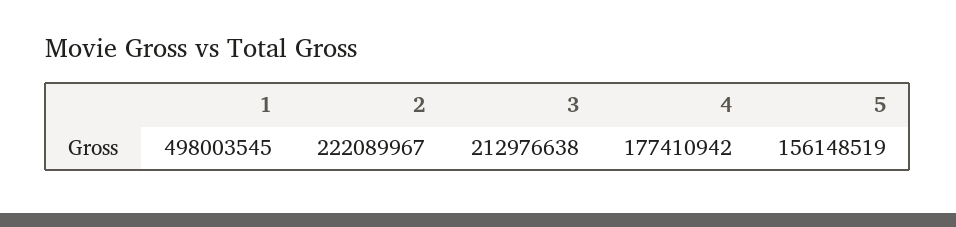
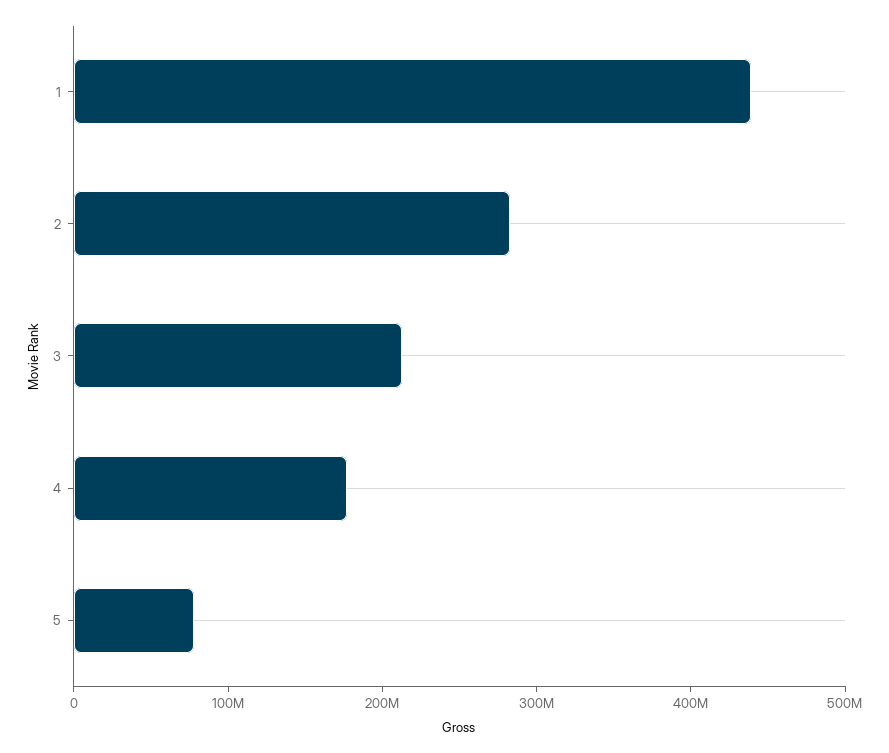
  {
-   "1": 498003545,
+   "1": 440000000,
-   "2": 222089967,
+   "2": 280000000,
    "3": 212976638,
    "4": 177410942,
-   "5": 156148519
+   "5": 80000000
  }

